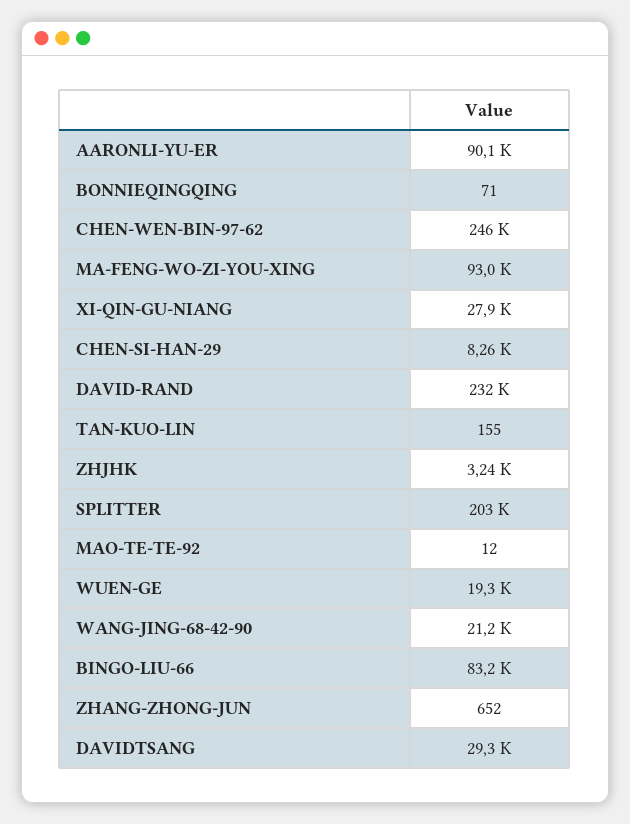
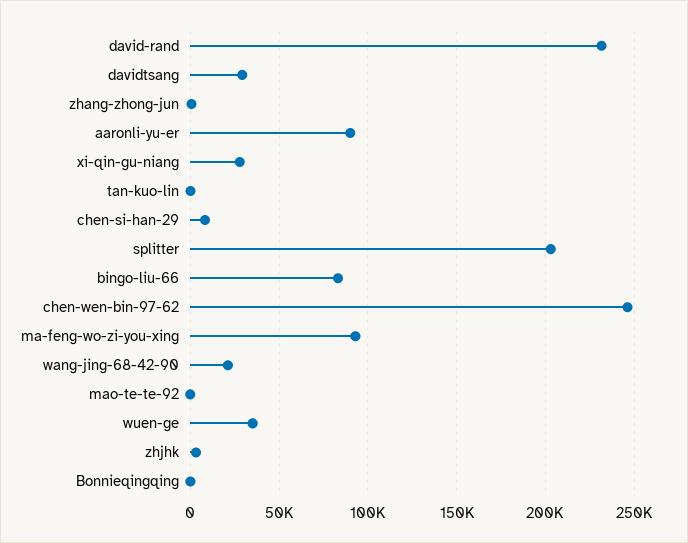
  {
    "AARONLI-YU-ER": 90100,
    "BONNIEQINGQING": 71,
    "CHEN-WEN-BIN-97-62": 246000,
    "MA-FENG-WO-ZI-YOU-XING": 93000,
    "XI-QIN-GU-NIANG": 27900,
    "CHEN-SI-HAN-29": 8260,
    "DAVID-RAND": 232000,
    "TAN-KUO-LIN": 155,
    "ZHJHK": 3240,
    "SPLITTER": 203000,
    "MAO-TE-TE-92": 12,
-   "WUEN-GE": 19300,
+   "WUEN-GE": 35000,
    "WANG-JING-68-42-90": 21200,
    "BINGO-LIU-66": 83200,
    "ZHANG-ZHONG-JUN": 652,
    "DAVIDTSANG": 29300
  }

